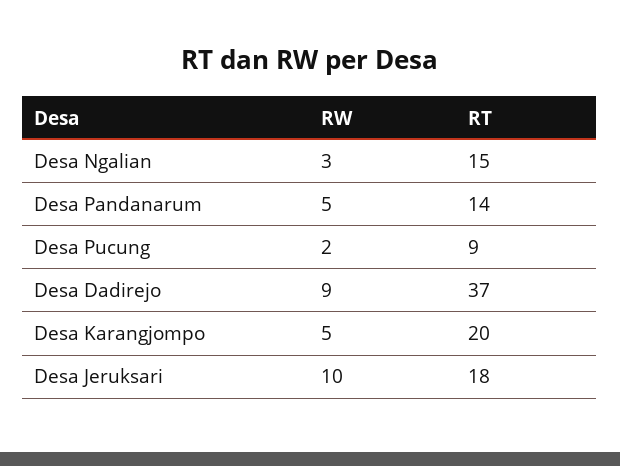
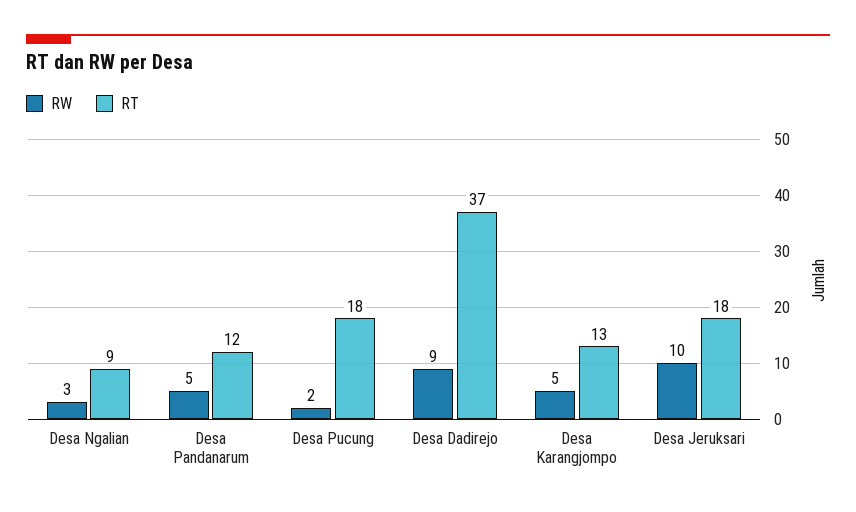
  {
    "RW": {
      "Desa Ngalian": 3,
      "Desa Pandanarum": 5,
      "Desa Pucung": 2,
      "Desa Dadirejo": 9,
      "Desa Karangjompo": 5,
      "Desa Jeruksari": 10
    },
    "RT": {
-     "Desa Ngalian": 15,
+     "Desa Ngalian": 9,
-     "Desa Pandanarum": 14,
+     "Desa Pandanarum": 12,
-     "Desa Pucung": 9,
+     "Desa Pucung": 18,
      "Desa Dadirejo": 37,
-     "Desa Karangjompo": 20,
+     "Desa Karangjompo": 13,
      "Desa Jeruksari": 18
    }
  }

